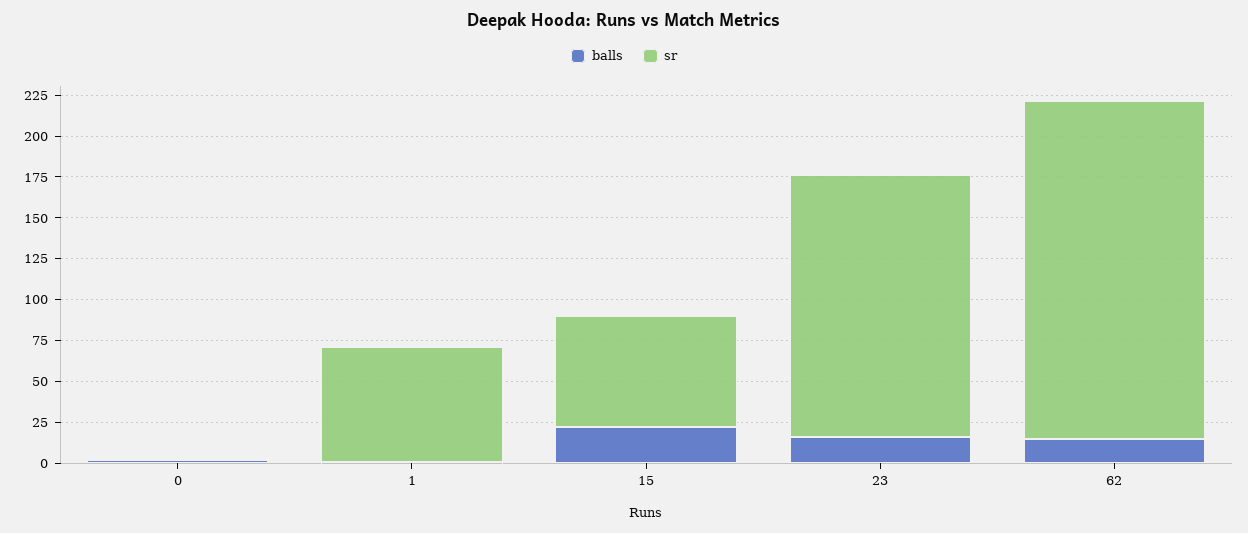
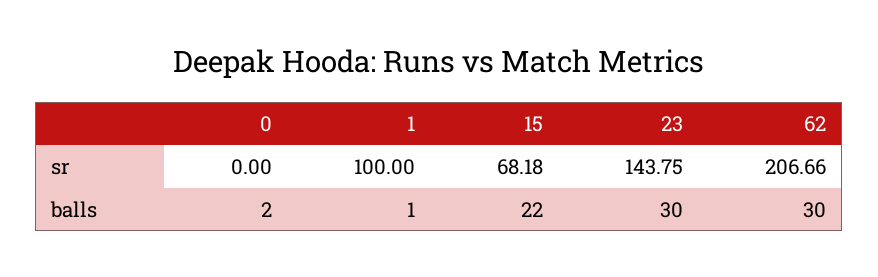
  {
    "balls": {
      "0": 2,
      "1": 1,
      "15": 22,
-     "23": 15,
+     "23": 30,
-     "62": 15
+     "62": 30
    },
    "sr": {
      "0": 0,
-     "1": 70,
+     "1": 100,
      "15": 68.18,
-     "23": 160,
+     "23": 143.75,
      "62": 206.66
    }
  }

